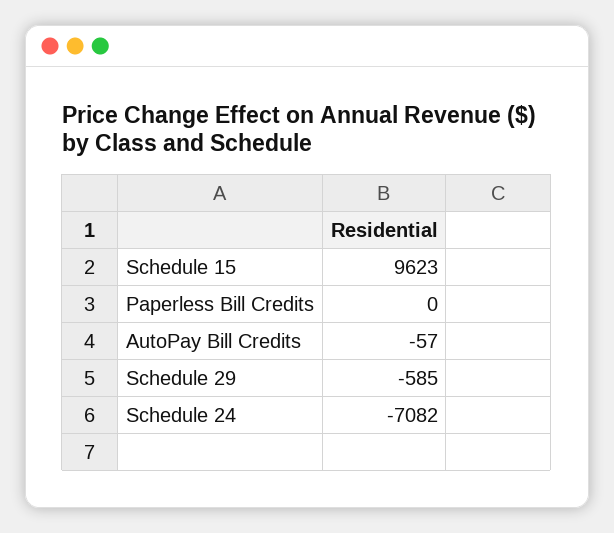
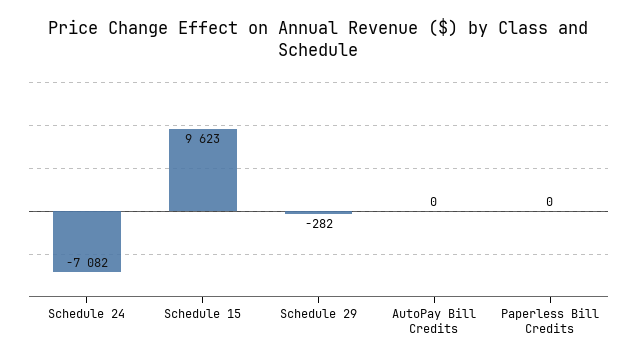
  {
    "Schedule 15": 9623,
    "Paperless Bill Credits": 0,
-   "AutoPay Bill Credits": -57,
+   "AutoPay Bill Credits": 0,
-   "Schedule 29": -585,
+   "Schedule 29": -282,
    "Schedule 24": -7082
  }

